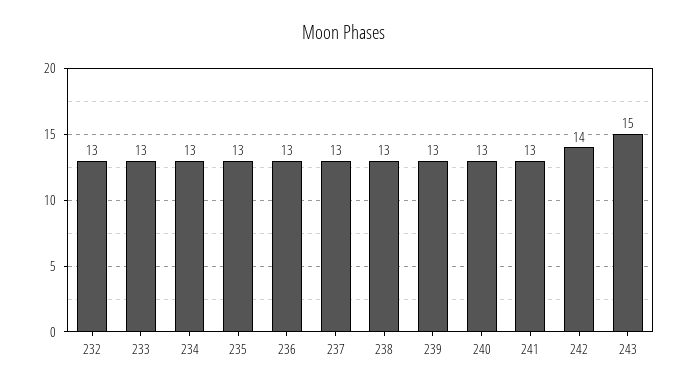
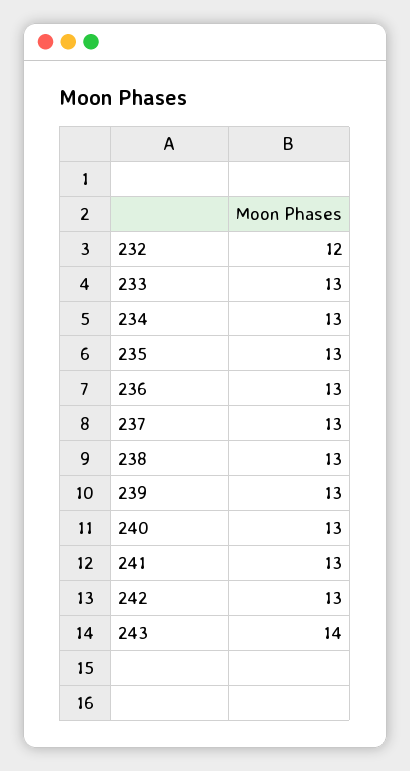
  {
-   "232": 13,
+   "232": 12,
    "233": 13,
    "234": 13,
    "235": 13,
    "236": 13,
    "237": 13,
    "238": 13,
    "239": 13,
    "240": 13,
    "241": 13,
-   "242": 14,
+   "242": 13,
-   "243": 15
+   "243": 14
  }

